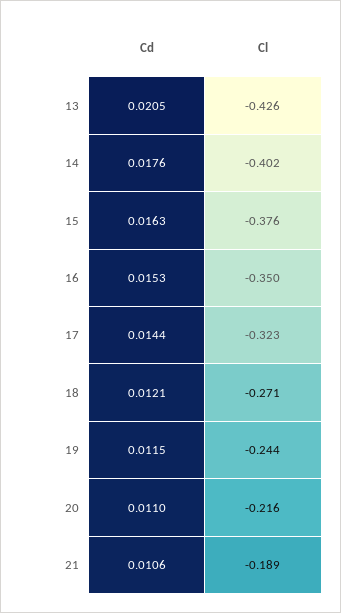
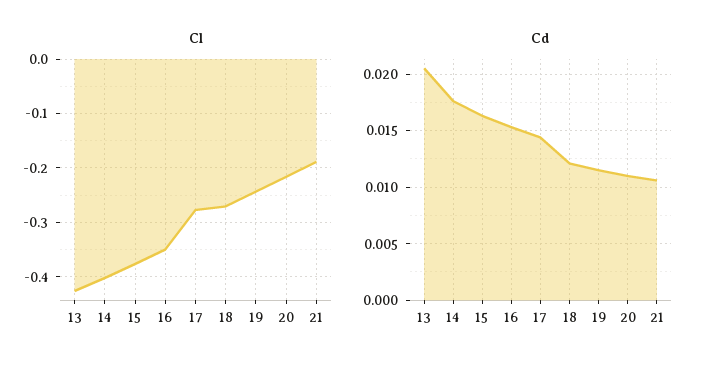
  {
    "Cd": {
      "13": 0.0205,
      "14": 0.0176,
      "15": 0.0163,
      "16": 0.0153,
      "17": 0.0144,
      "18": 0.0121,
      "19": 0.0115,
      "20": 0.011,
      "21": 0.0106
    },
    "Cl": {
      "13": -0.426,
      "14": -0.402,
      "15": -0.376,
      "16": -0.35,
-     "17": -0.323,
+     "17": -0.28,
      "18": -0.271,
      "19": -0.244,
      "20": -0.216,
      "21": -0.189
    }
  }

